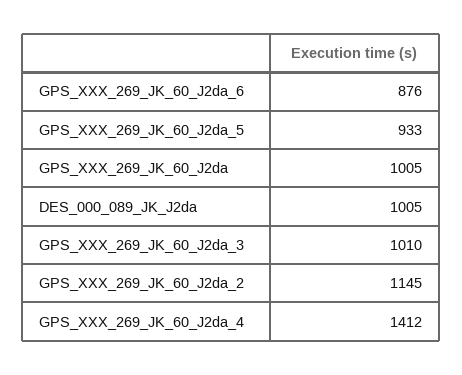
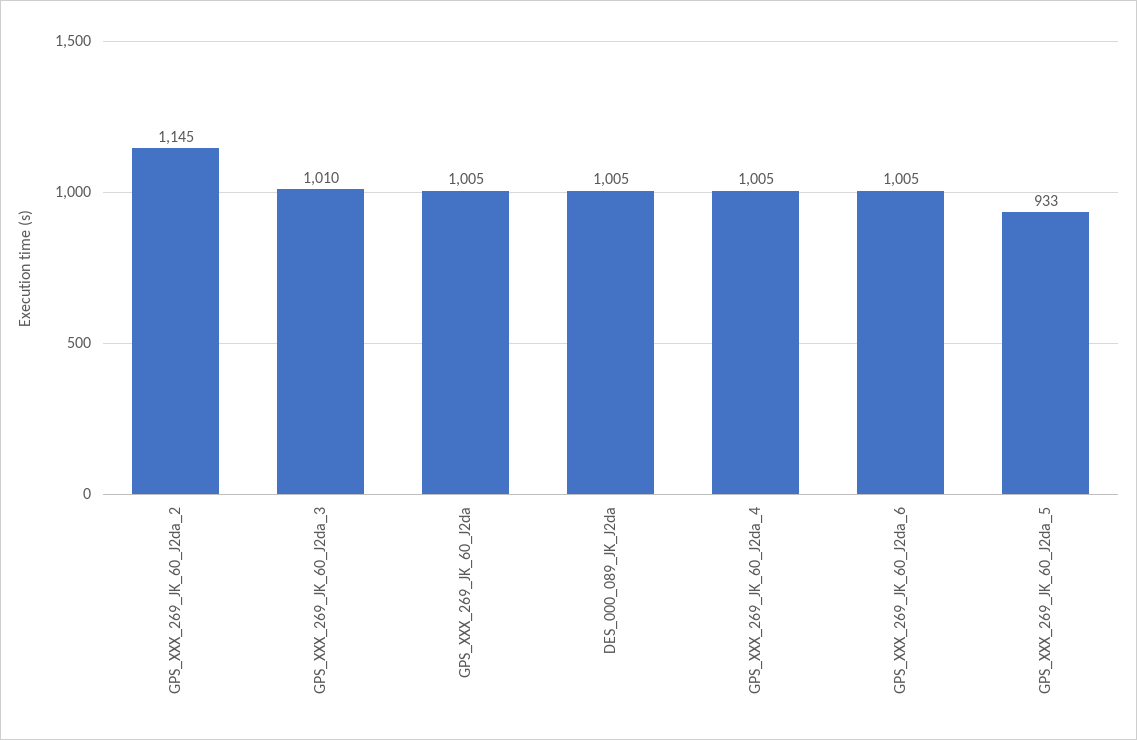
  {
-   "GPS_XXX_269_JK_60_J2da_6": 876,
+   "GPS_XXX_269_JK_60_J2da_6": 1005,
    "GPS_XXX_269_JK_60_J2da_5": 933,
    "GPS_XXX_269_JK_60_J2da": 1005,
    "DES_000_089_JK_J2da": 1005,
    "GPS_XXX_269_JK_60_J2da_3": 1010,
    "GPS_XXX_269_JK_60_J2da_2": 1145,
-   "GPS_XXX_269_JK_60_J2da_4": 1412
+   "GPS_XXX_269_JK_60_J2da_4": 1005
  }

